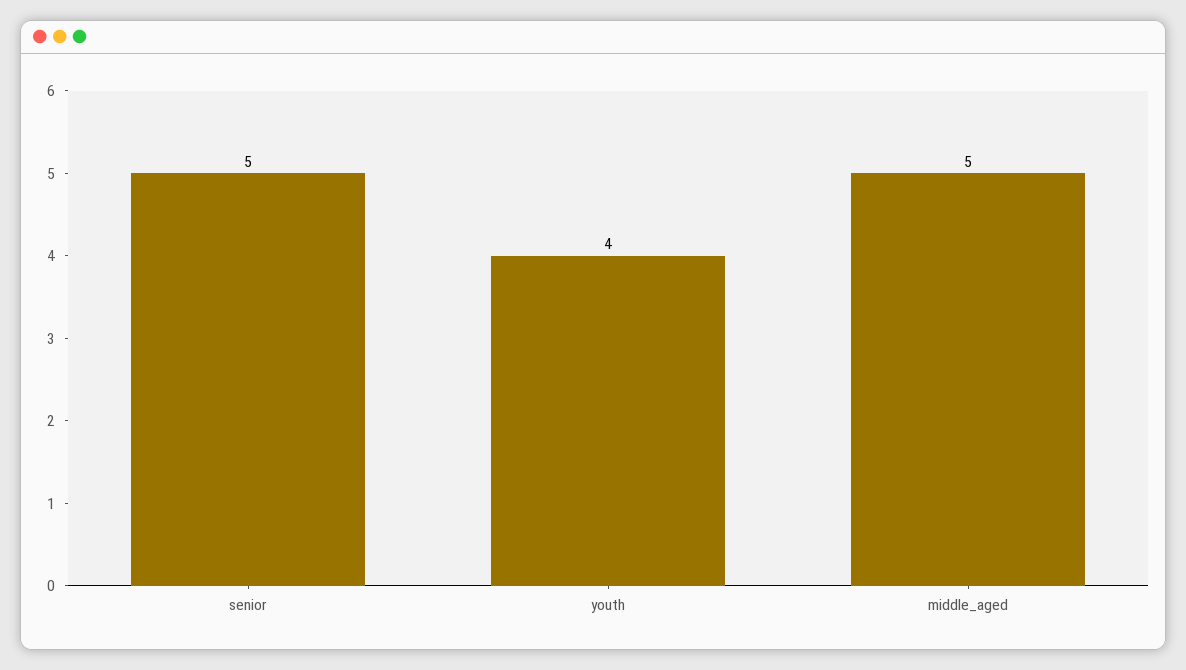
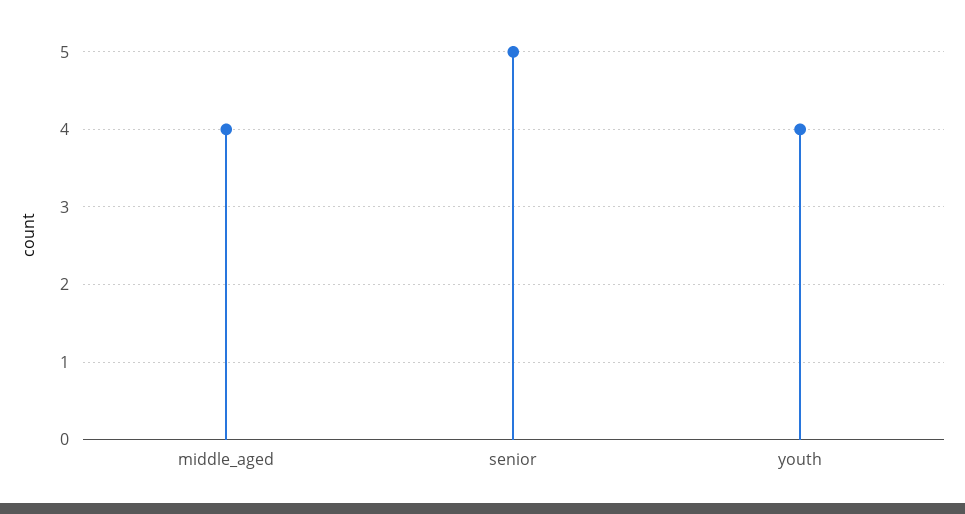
  {
    "senior": 5,
    "youth": 4,
-   "middle_aged": 5
+   "middle_aged": 4
  }

